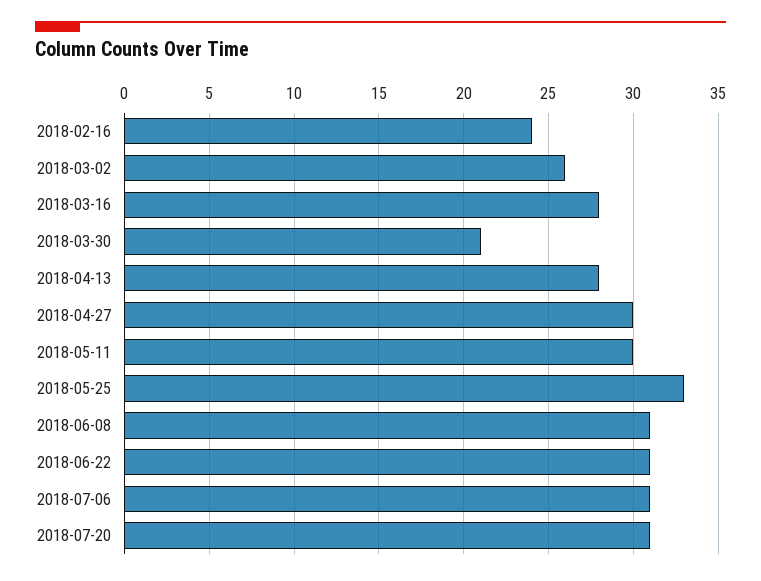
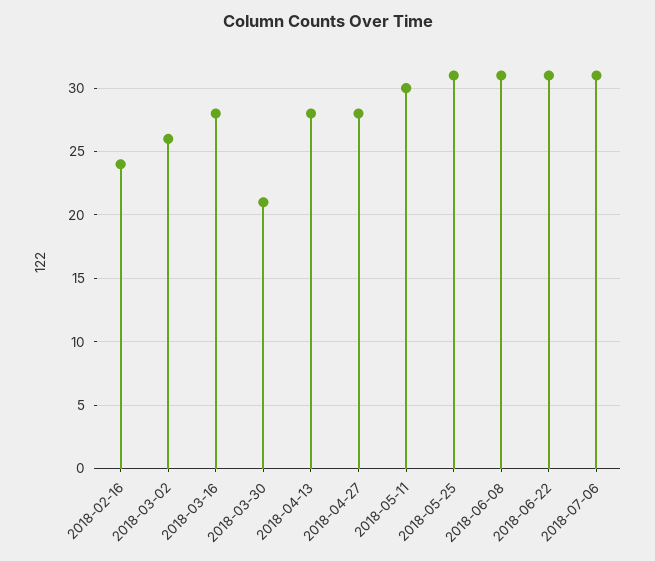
  {
    "2018-02-16": 24,
    "2018-03-02": 26,
    "2018-03-16": 28,
    "2018-03-30": 21,
    "2018-04-13": 28,
-   "2018-04-27": 30,
+   "2018-04-27": 28,
    "2018-05-11": 30,
-   "2018-05-25": 33,
+   "2018-05-25": 31,
    "2018-06-08": 31,
    "2018-06-22": 31,
-   "2018-07-06": 31,
+   "2018-07-06": 31
-   "2018-07-20": 31
  }

